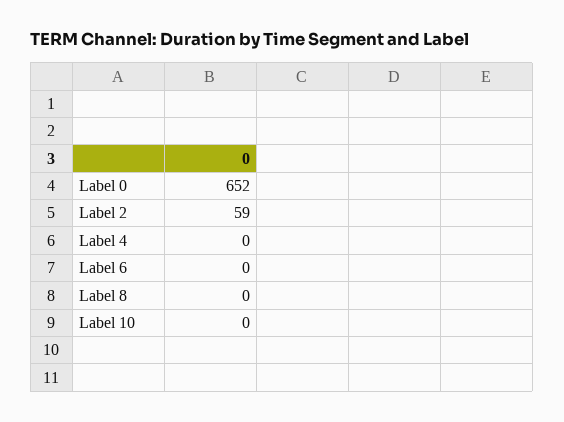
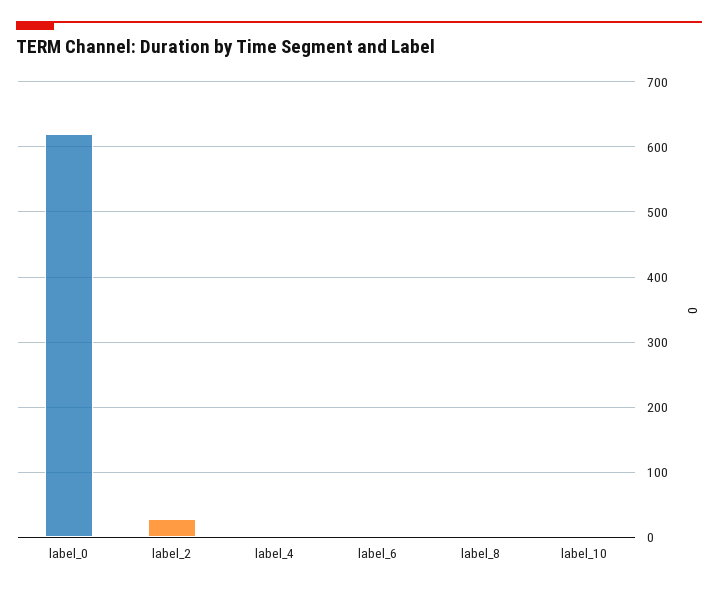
  {
-   "Label 0": 652,
+   "Label 0": 620,
-   "Label 2": 59,
+   "Label 2": 30,
    "Label 4": 0,
    "Label 6": 0,
    "Label 8": 0,
    "Label 10": 0
  }

